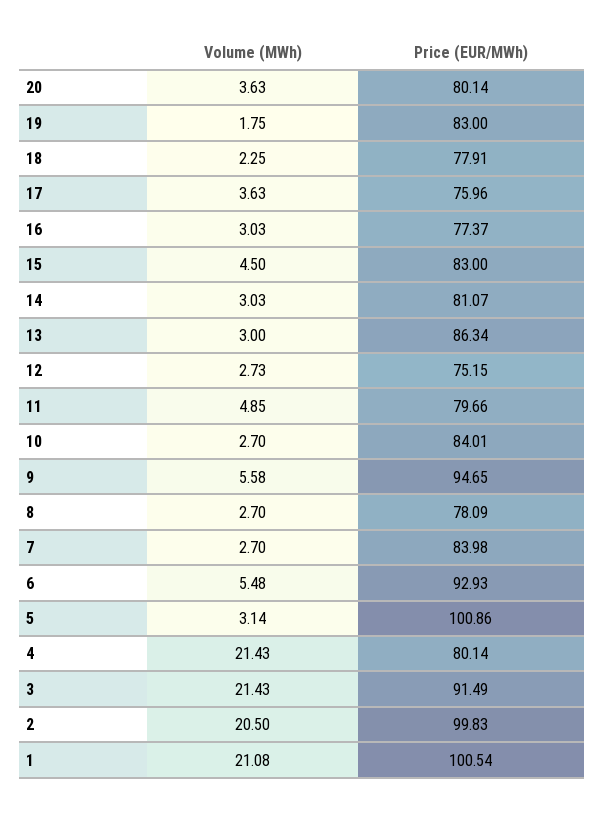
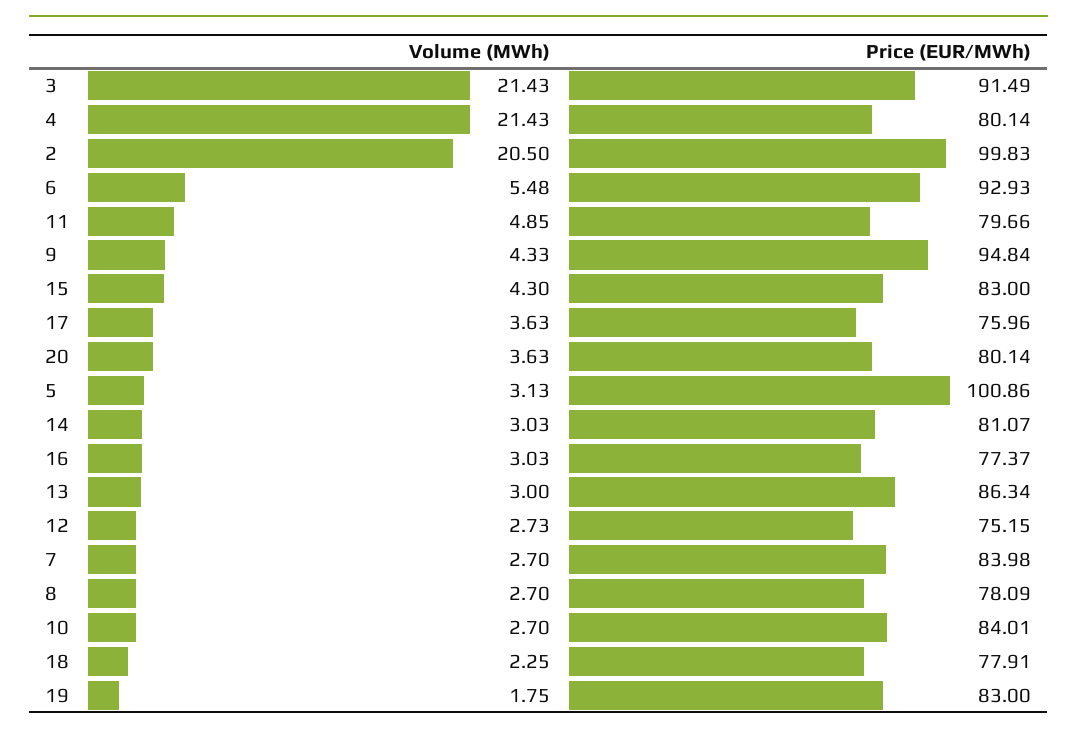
  {
    "Volume (MWh)": {
      "20": 3.63,
      "19": 1.75,
      "18": 2.25,
      "17": 3.63,
      "16": 3.03,
-     "15": 4.5,
+     "15": 4.3,
      "14": 3.03,
      "13": 3,
      "12": 2.73,
      "11": 4.85,
      "10": 2.7,
-     "9": 5.58,
+     "9": 4.33,
      "8": 2.7,
      "7": 2.7,
      "6": 5.48,
-     "5": 3.14,
+     "5": 3.13,
      "4": 21.43,
      "3": 21.43,
-     "2": 20.5,
+     "2": 20.5
-     "1": 21.08
    },
    "Price (EUR/MWh)": {
      "20": 80.14,
      "19": 83,
      "18": 77.91,
      "17": 75.96,
      "16": 77.37,
      "15": 83,
      "14": 81.07,
      "13": 86.34,
      "12": 75.15,
      "11": 79.66,
      "10": 84.01,
-     "9": 94.65,
+     "9": 94.84,
      "8": 78.09,
      "7": 83.98,
      "6": 92.93,
      "5": 100.86,
      "4": 80.14,
      "3": 91.49,
-     "2": 99.83,
+     "2": 99.83
-     "1": 100.54
    }
  }

